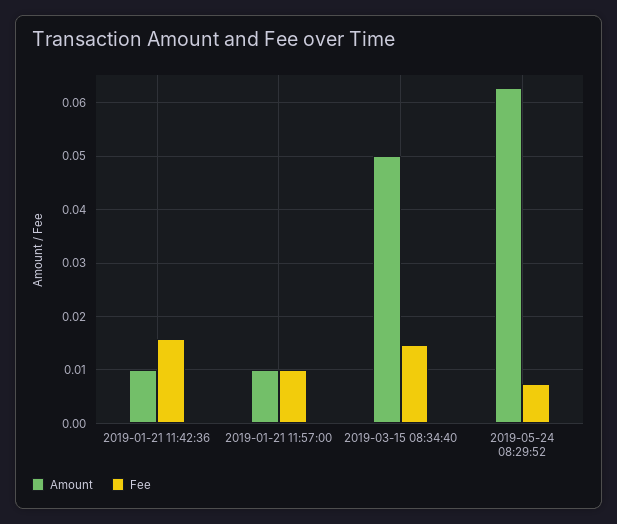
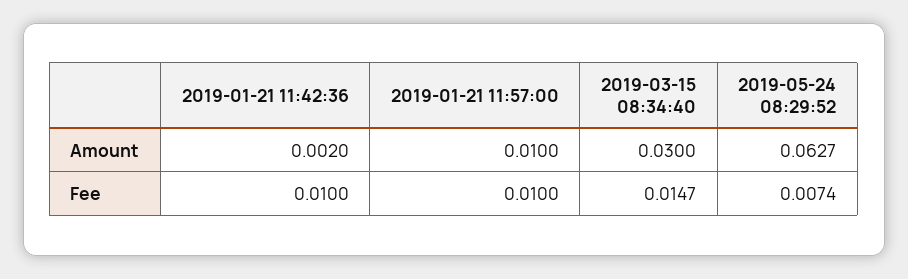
  {
    "Amount": {
-     "2019-01-21 11:42:36": 0.01,
+     "2019-01-21 11:42:36": 0.002,
      "2019-01-21 11:57:00": 0.01,
-     "2019-03-15 08:34:40": 0.05,
+     "2019-03-15 08:34:40": 0.03,
      "2019-05-24 08:29:52": 0.0627
    },
    "Fee": {
-     "2019-01-21 11:42:36": 0.016,
+     "2019-01-21 11:42:36": 0.01,
      "2019-01-21 11:57:00": 0.01,
      "2019-03-15 08:34:40": 0.0147,
      "2019-05-24 08:29:52": 0.0074
    }
  }

